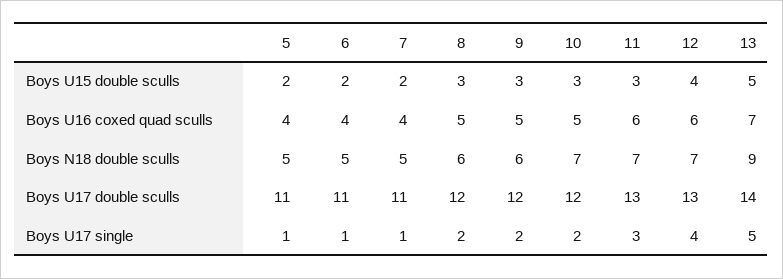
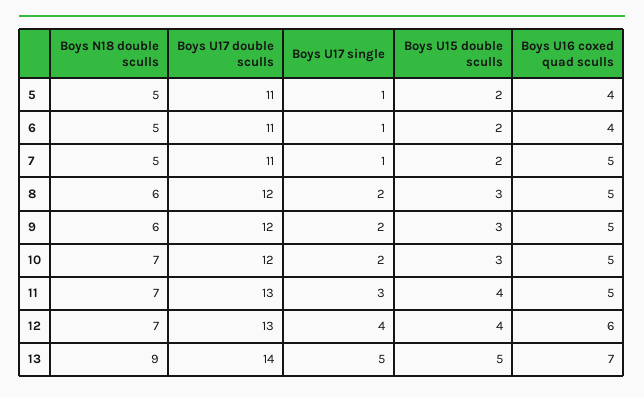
  {
    "5": {
      "Boys U15 double sculls": 2,
      "Boys U16 coxed quad sculls": 4,
      "Boys N18 double sculls": 5,
      "Boys U17 double sculls": 11,
      "Boys U17 single": 1
    },
    "6": {
      "Boys U15 double sculls": 2,
      "Boys U16 coxed quad sculls": 4,
      "Boys N18 double sculls": 5,
      "Boys U17 double sculls": 11,
      "Boys U17 single": 1
    },
    "7": {
      "Boys U15 double sculls": 2,
-     "Boys U16 coxed quad sculls": 4,
+     "Boys U16 coxed quad sculls": 5,
      "Boys N18 double sculls": 5,
      "Boys U17 double sculls": 11,
      "Boys U17 single": 1
    },
    "8": {
      "Boys U15 double sculls": 3,
      "Boys U16 coxed quad sculls": 5,
      "Boys N18 double sculls": 6,
      "Boys U17 double sculls": 12,
      "Boys U17 single": 2
    },
    "9": {
      "Boys U15 double sculls": 3,
      "Boys U16 coxed quad sculls": 5,
      "Boys N18 double sculls": 6,
      "Boys U17 double sculls": 12,
      "Boys U17 single": 2
    },
    "10": {
      "Boys U15 double sculls": 3,
      "Boys U16 coxed quad sculls": 5,
      "Boys N18 double sculls": 7,
      "Boys U17 double sculls": 12,
      "Boys U17 single": 2
    },
    "11": {
-     "Boys U15 double sculls": 3,
+     "Boys U15 double sculls": 4,
-     "Boys U16 coxed quad sculls": 6,
+     "Boys U16 coxed quad sculls": 5,
      "Boys N18 double sculls": 7,
      "Boys U17 double sculls": 13,
      "Boys U17 single": 3
    },
    "12": {
      "Boys U15 double sculls": 4,
      "Boys U16 coxed quad sculls": 6,
      "Boys N18 double sculls": 7,
      "Boys U17 double sculls": 13,
      "Boys U17 single": 4
    },
    "13": {
      "Boys U15 double sculls": 5,
      "Boys U16 coxed quad sculls": 7,
      "Boys N18 double sculls": 9,
      "Boys U17 double sculls": 14,
      "Boys U17 single": 5
    }
  }

